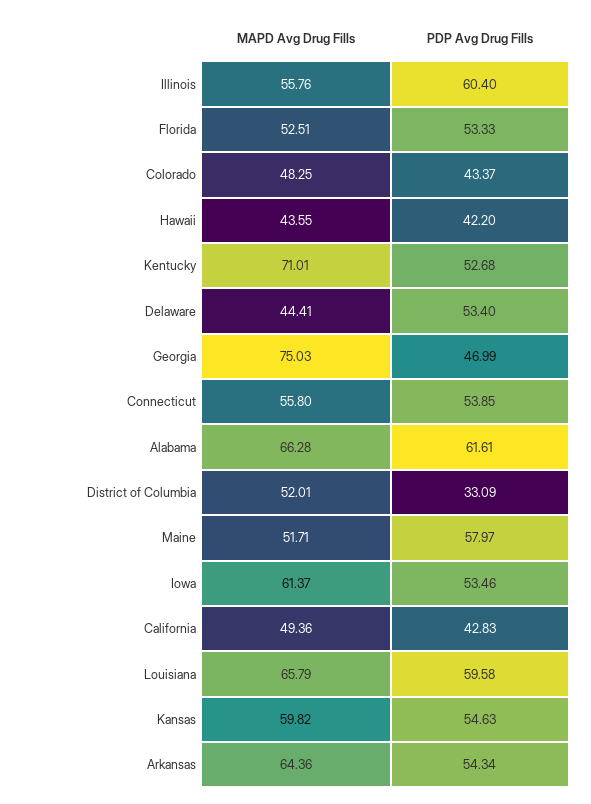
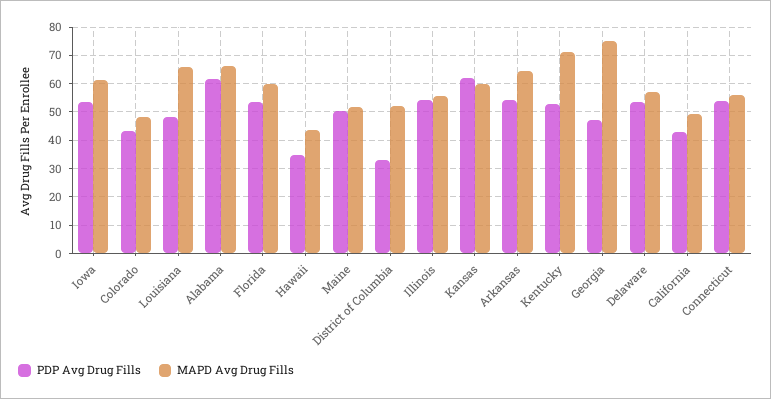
  {
    "MAPD Avg Drug Fills": {
      "Illinois": 55.76,
-     "Florida": 52.51,
+     "Florida": 60,
      "Colorado": 48.25,
      "Hawaii": 43.55,
      "Kentucky": 71.01,
-     "Delaware": 44.41,
+     "Delaware": 57.5,
      "Georgia": 75.03,
      "Connecticut": 55.8,
      "Alabama": 66.28,
      "District of Columbia": 52.01,
      "Maine": 51.71,
      "Iowa": 61.37,
      "California": 49.36,
      "Louisiana": 65.79,
      "Kansas": 59.82,
      "Arkansas": 64.36
    },
    "PDP Avg Drug Fills": {
-     "Illinois": 60.4,
+     "Illinois": 55,
      "Florida": 53.33,
      "Colorado": 43.37,
-     "Hawaii": 42.2,
+     "Hawaii": 35,
      "Kentucky": 52.68,
      "Delaware": 53.4,
      "Georgia": 46.99,
      "Connecticut": 53.85,
      "Alabama": 61.61,
      "District of Columbia": 33.09,
-     "Maine": 57.97,
+     "Maine": 50,
      "Iowa": 53.46,
      "California": 42.83,
-     "Louisiana": 59.58,
+     "Louisiana": 47.5,
-     "Kansas": 54.63,
+     "Kansas": 62.5,
      "Arkansas": 54.34
    }
  }

